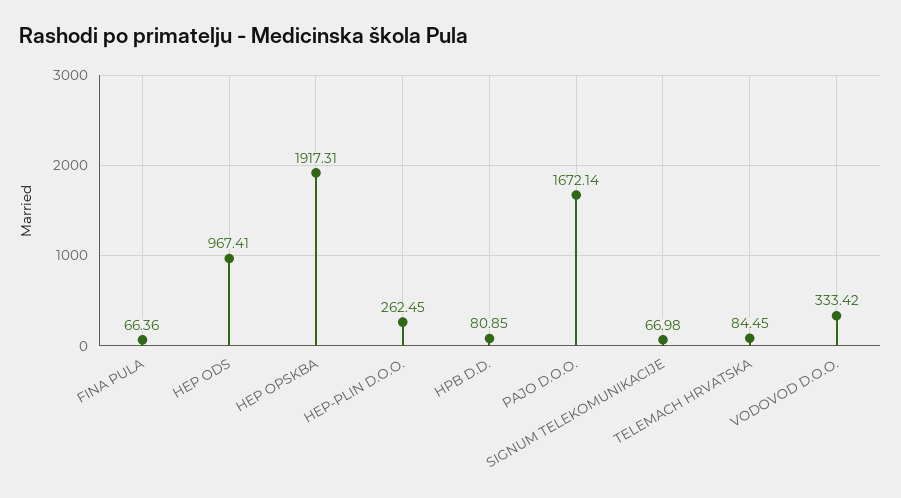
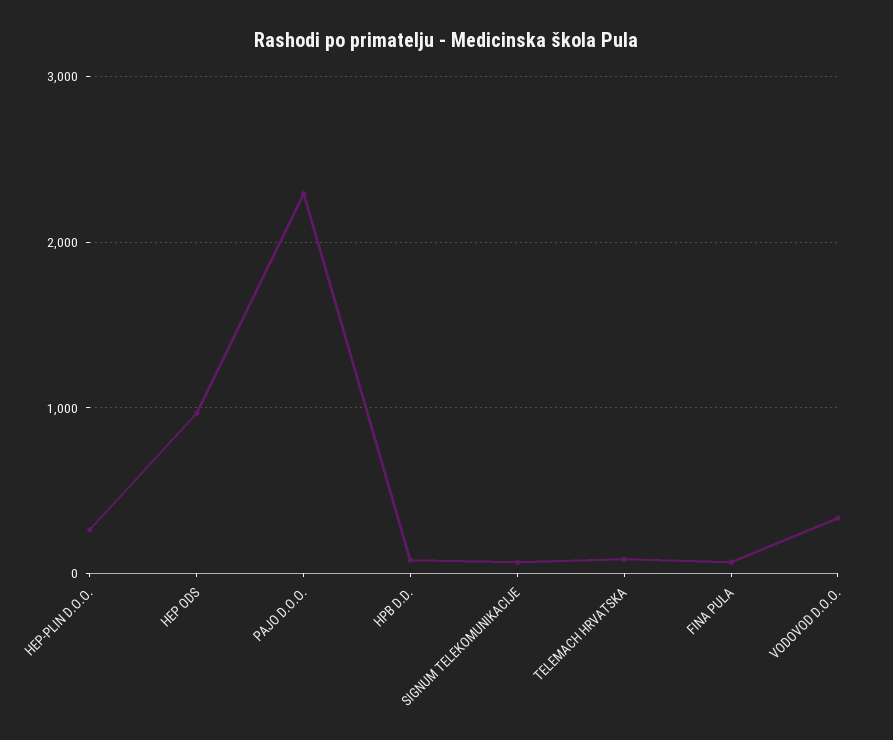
  {
    "FINA PULA": 66.36,
    "HEP ODS": 967.41,
-   "HEP OPSKBA": 1917.31,
    "HEP-PLIN D.O.O.": 262.45,
    "HPB D.D.": 80.85,
-   "PAJO D.O.O.": 1672.14,
+   "PAJO D.O.O.": 2300,
    "SIGNUM TELEKOMUNIKACIJE": 66.98,
    "TELEMACH HRVATSKA": 84.45,
    "VODOVOD D.O.O.": 333.42
  }

